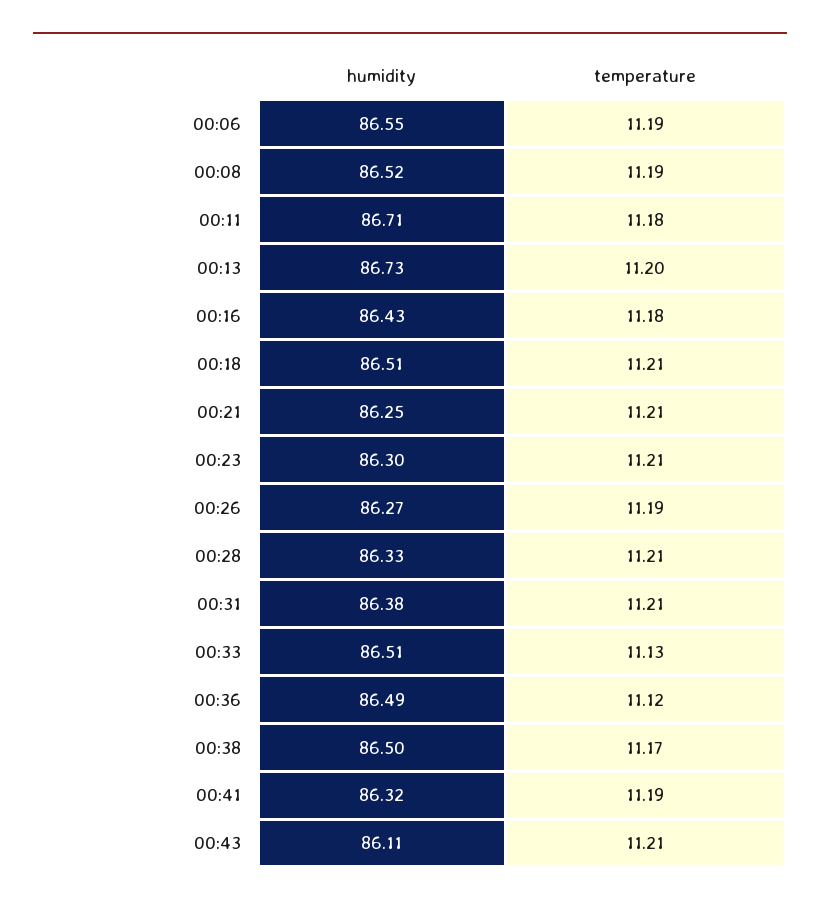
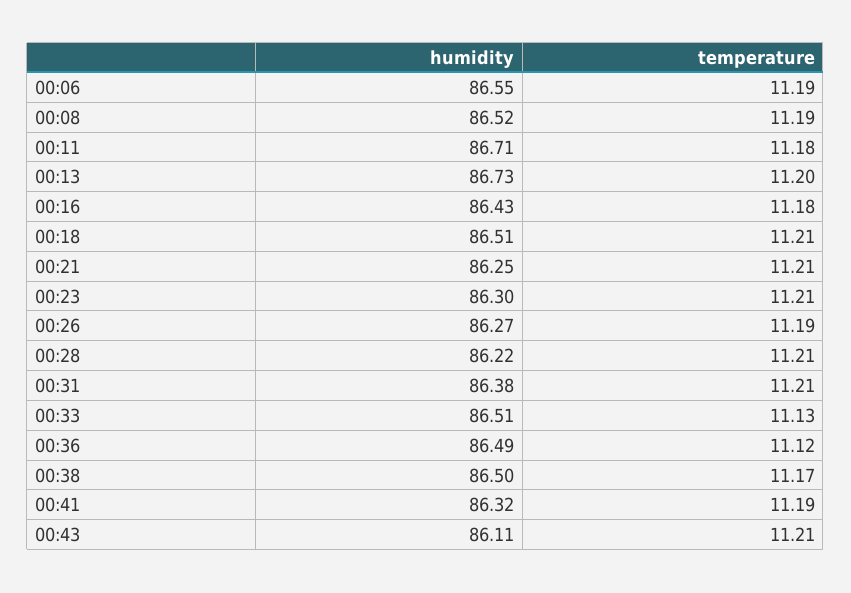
  {
    "humidity": {
      "00:06": 86.55,
      "00:08": 86.52,
      "00:11": 86.71,
      "00:13": 86.73,
      "00:16": 86.43,
      "00:18": 86.51,
      "00:21": 86.25,
      "00:23": 86.3,
      "00:26": 86.27,
-     "00:28": 86.33,
+     "00:28": 86.22,
      "00:31": 86.38,
      "00:33": 86.51,
      "00:36": 86.49,
      "00:38": 86.5,
      "00:41": 86.32,
      "00:43": 86.11
    },
    "temperature": {
      "00:06": 11.19,
      "00:08": 11.19,
      "00:11": 11.18,
      "00:13": 11.2,
      "00:16": 11.18,
      "00:18": 11.21,
      "00:21": 11.21,
      "00:23": 11.21,
      "00:26": 11.19,
      "00:28": 11.21,
      "00:31": 11.21,
      "00:33": 11.13,
      "00:36": 11.12,
      "00:38": 11.17,
      "00:41": 11.19,
      "00:43": 11.21
    }
  }

